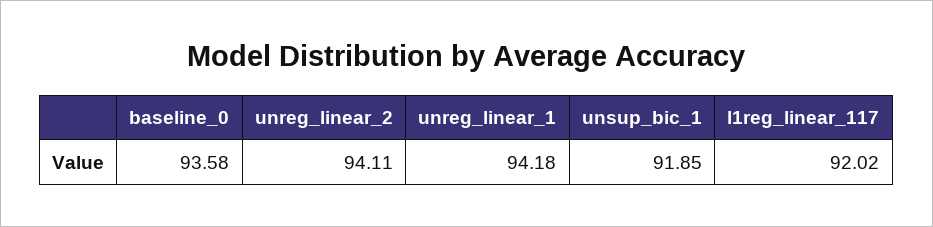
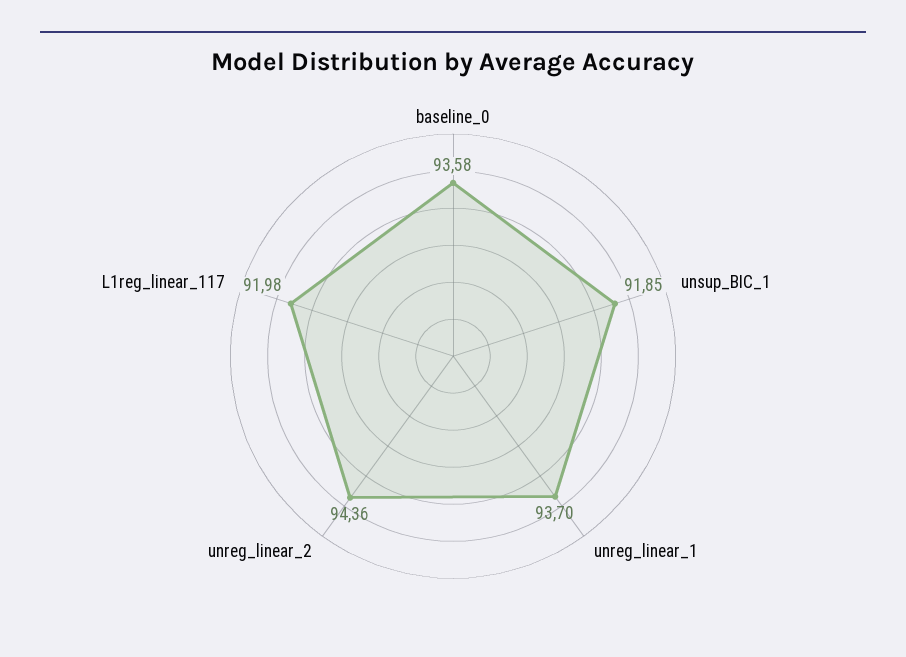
  {
    "baseline_0": 93.58,
-   "unreg_linear_2": 94.11,
+   "unreg_linear_2": 94.36,
-   "unreg_linear_1": 94.18,
+   "unreg_linear_1": 93.7,
    "unsup_bic_1": 91.85,
-   "l1reg_linear_117": 92.02
+   "l1reg_linear_117": 91.98
  }

